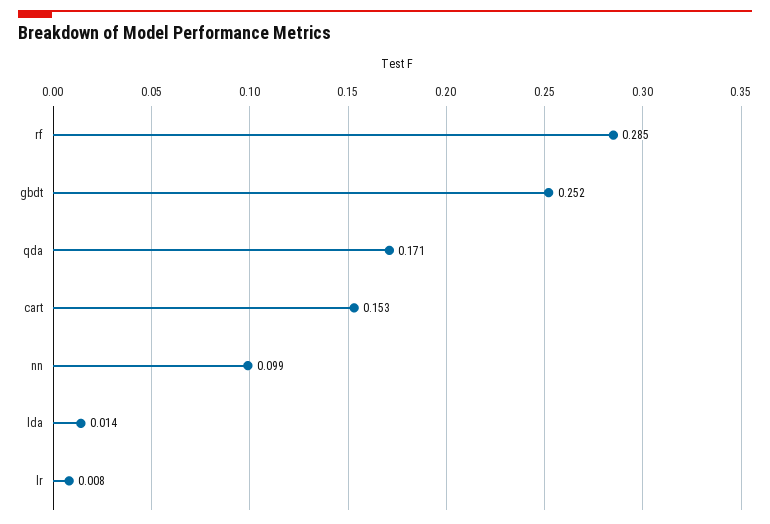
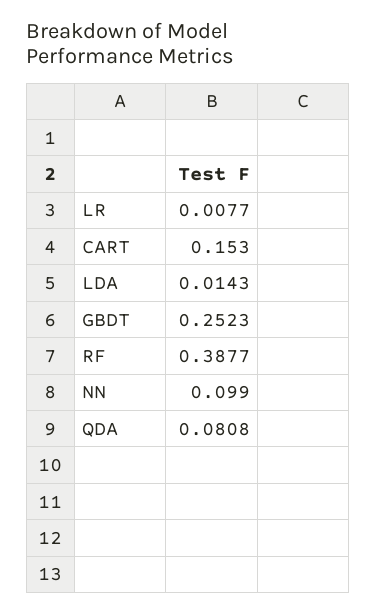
  {
-   "rf": 0.285,
+   "rf": 0.3877,
    "gbdt": 0.2523,
-   "qda": 0.171,
+   "qda": 0.0808,
    "cart": 0.153,
    "nn": 0.099,
    "lda": 0.0143,
    "lr": 0.0077
  }

